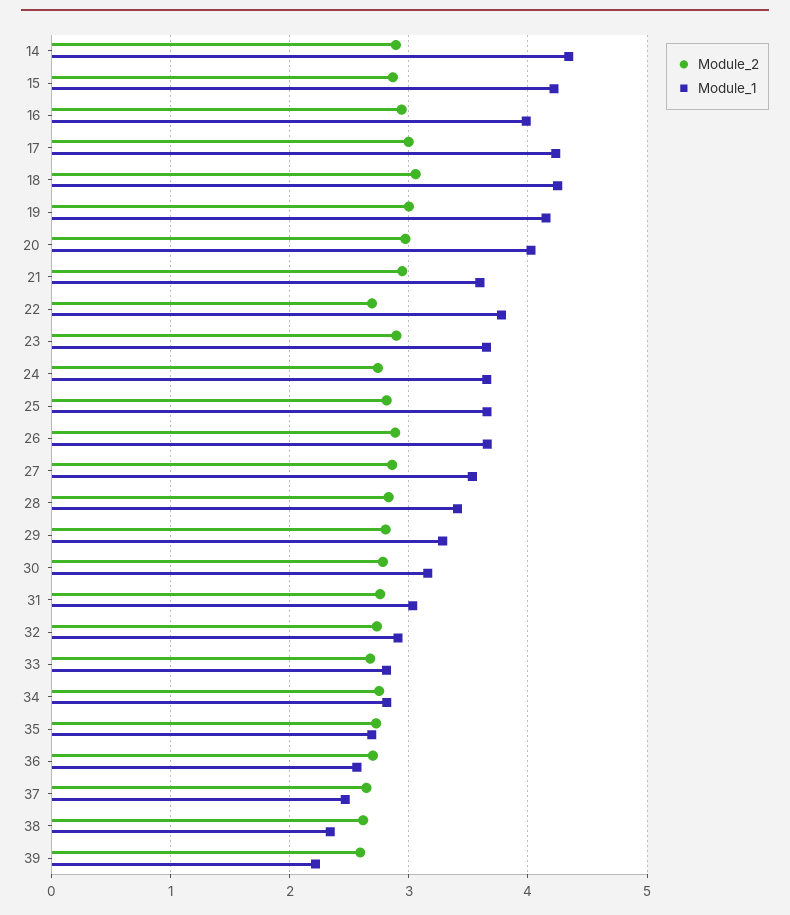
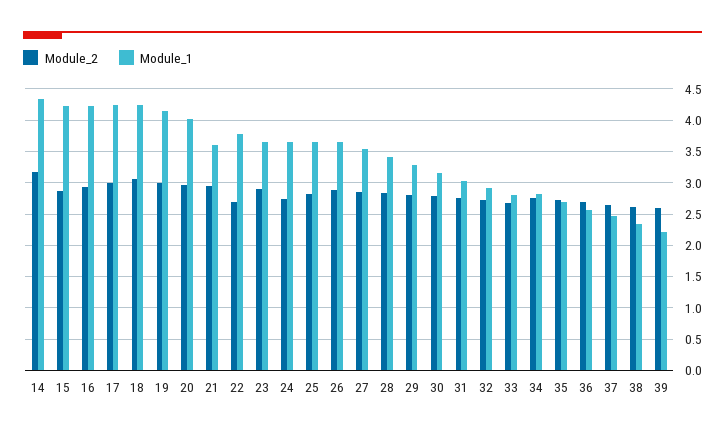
  {
    "Module_2": {
-     "14": 2.9,
+     "14": 3.2,
      "15": 2.9,
      "16": 2.9,
      "17": 3,
      "18": 3.1,
      "19": 3,
      "20": 3,
      "21": 2.9,
      "22": 2.7,
      "23": 2.9,
      "24": 2.7,
      "25": 2.8,
      "26": 2.9,
      "27": 2.9,
      "28": 2.8,
      "29": 2.8,
      "30": 2.8,
      "31": 2.8,
      "32": 2.7,
      "33": 2.7,
      "34": 2.7,
      "35": 2.7,
      "36": 2.7,
      "37": 2.6,
      "38": 2.6,
      "39": 2.6
    },
    "Module_1": {
      "14": 4.3,
      "15": 4.2,
-     "16": 4,
+     "16": 4.2,
      "17": 4.2,
      "18": 4.2,
      "19": 4.2,
      "20": 4,
      "21": 3.6,
      "22": 3.8,
      "23": 3.7,
      "24": 3.7,
      "25": 3.7,
      "26": 3.7,
      "27": 3.5,
      "28": 3.4,
      "29": 3.3,
      "30": 3.2,
      "31": 3,
      "32": 2.9,
      "33": 2.8,
      "34": 2.8,
      "35": 2.7,
      "36": 2.6,
      "37": 2.5,
      "38": 2.3,
      "39": 2.2
    }
  }

